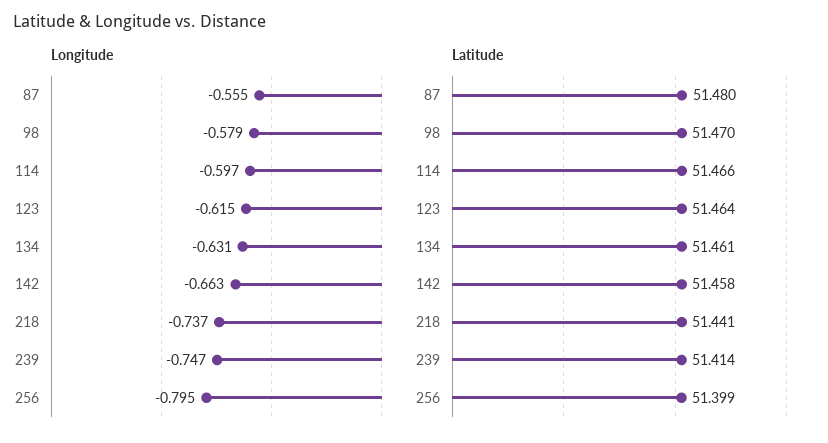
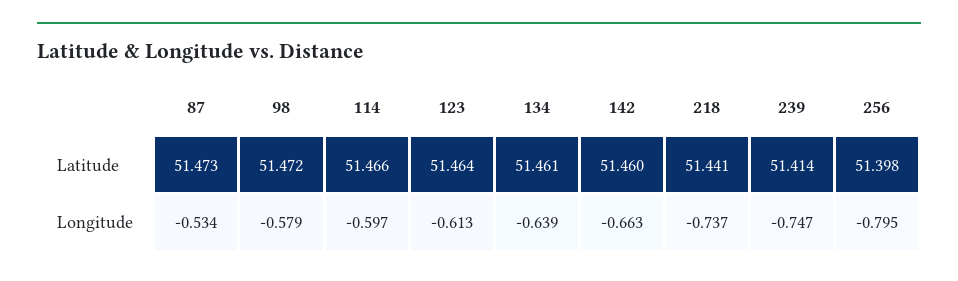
  {
    "Longitude": {
-     "87": -0.555,
+     "87": -0.534,
      "98": -0.579,
      "114": -0.597,
-     "123": -0.615,
+     "123": -0.613,
-     "134": -0.631,
+     "134": -0.639,
      "142": -0.663,
      "218": -0.737,
      "239": -0.747,
      "256": -0.795
    },
    "Latitude": {
-     "87": 51.48,
+     "87": 51.473,
-     "98": 51.47,
+     "98": 51.472,
      "114": 51.466,
      "123": 51.464,
      "134": 51.461,
-     "142": 51.458,
+     "142": 51.46,
      "218": 51.441,
      "239": 51.414,
-     "256": 51.399
+     "256": 51.398
    }
  }

